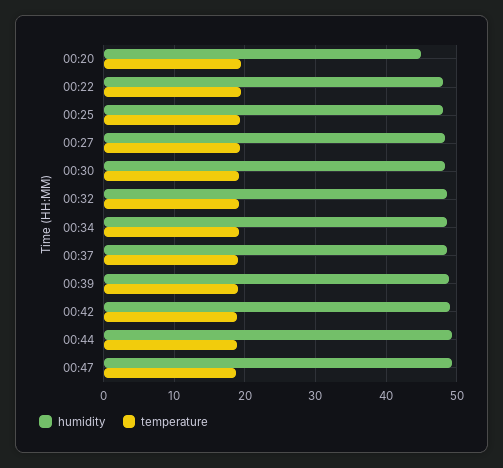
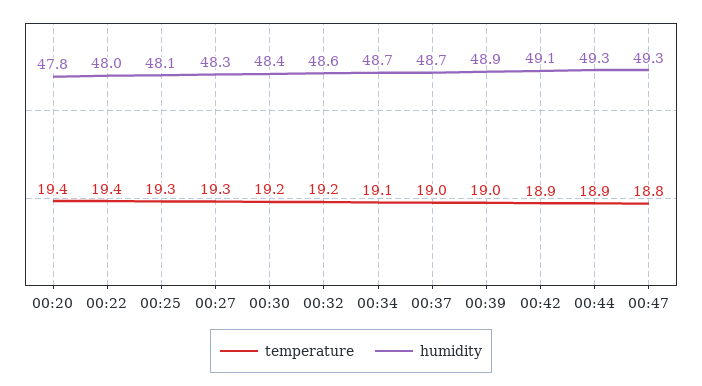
  {
    "humidity": {
-     "00:20": 45,
+     "00:20": 47.8,
      "00:22": 48,
      "00:25": 48.1,
      "00:27": 48.3,
      "00:30": 48.4,
      "00:32": 48.6,
      "00:34": 48.7,
      "00:37": 48.7,
      "00:39": 48.9,
      "00:42": 49.1,
      "00:44": 49.3,
      "00:47": 49.3
    },
    "temperature": {
      "00:20": 19.4,
      "00:22": 19.4,
      "00:25": 19.3,
      "00:27": 19.3,
      "00:30": 19.2,
      "00:32": 19.2,
      "00:34": 19.1,
      "00:37": 19,
      "00:39": 19,
      "00:42": 18.9,
      "00:44": 18.9,
      "00:47": 18.8
    }
  }

